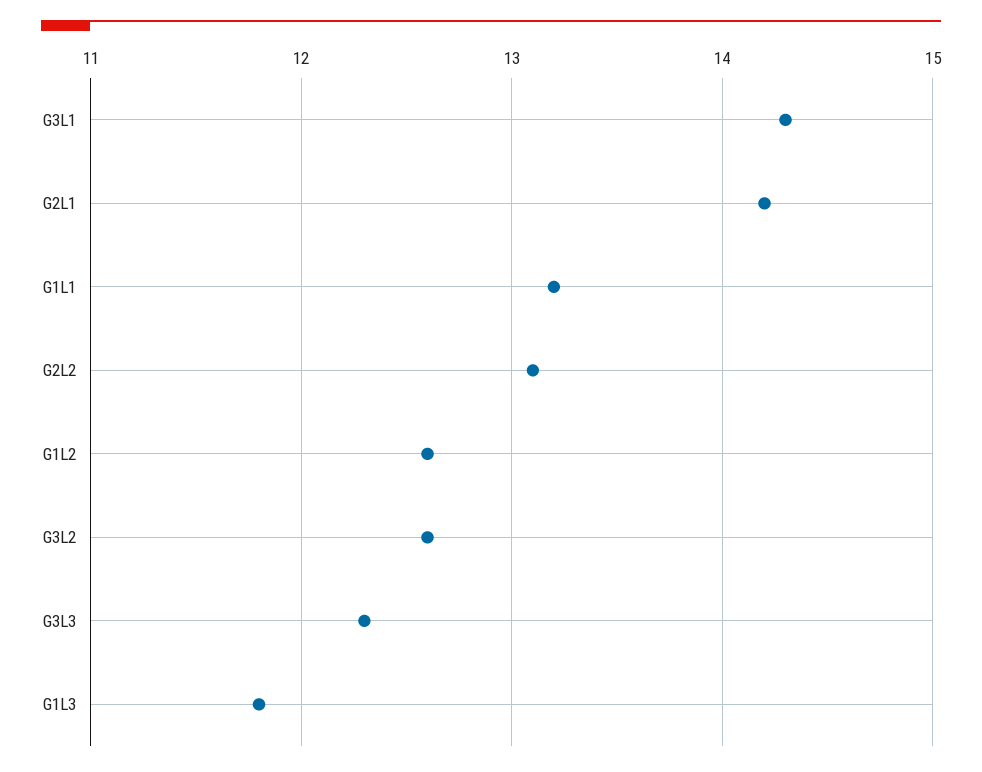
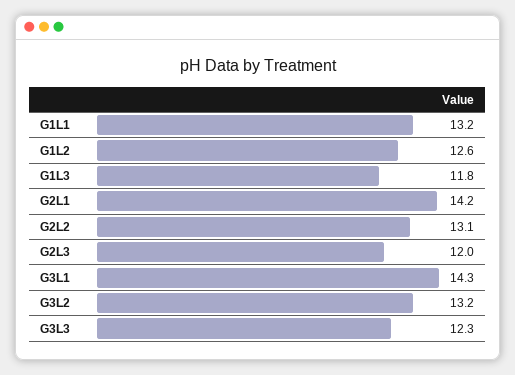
  {
    "G3L1": 14.3,
    "G2L1": 14.2,
    "G1L1": 13.2,
    "G2L2": 13.1,
    "G1L2": 12.6,
-   "G3L2": 12.6,
+   "G3L2": 13.2,
    "G3L3": 12.3,
-   "G1L3": 11.8
+   "G1L3": 11.8,
+   "G2L3": 12
  }

